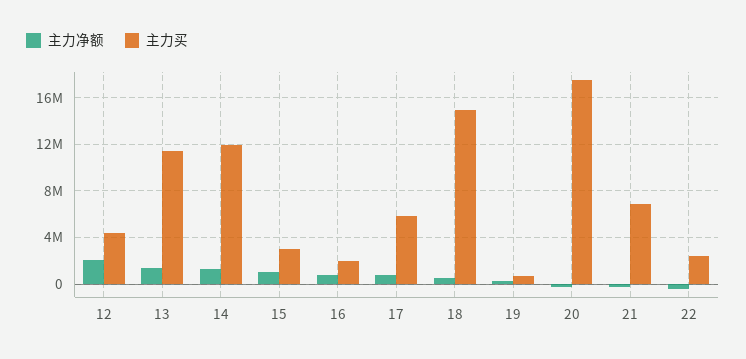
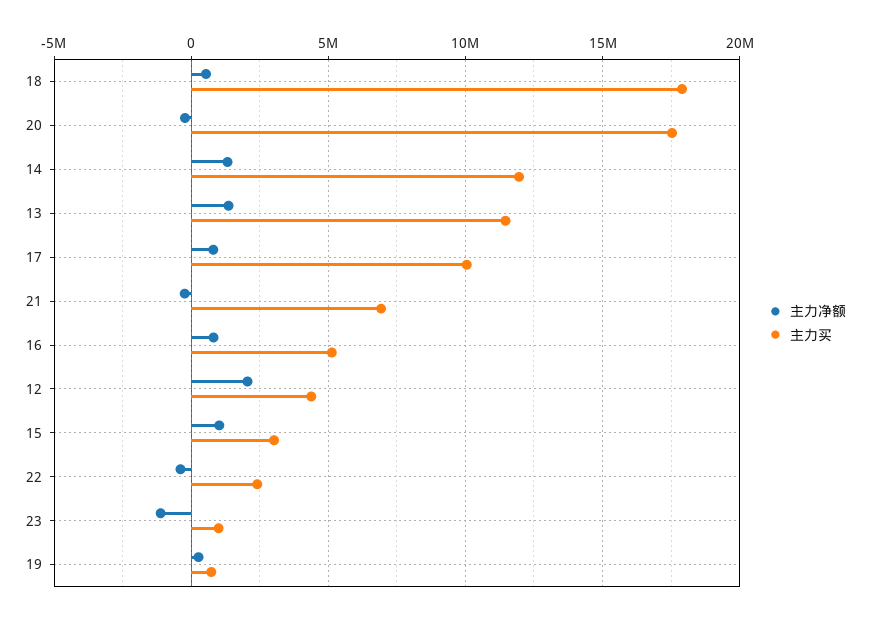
  {
    "主力净额": {
      "12": 2000000,
      "13": 1500000,
      "14": 1500000,
      "15": 1000000,
      "16": 1000000,
      "17": 1000000,
      "18": 500000,
      "19": 500000,
      "20": 0,
      "21": 0,
-     "22": -500000
+     "22": -500000,
+     "23": -1000000
    },
    "主力买": {
      "12": 4500000,
      "13": 11500000,
      "14": 12000000,
      "15": 3000000,
-     "16": 2000000,
+     "16": 5000000,
-     "17": 6000000,
+     "17": 10000000,
-     "18": 15000000,
+     "18": 18000000,
      "19": 500000,
      "20": 17500000,
      "21": 7000000,
-     "22": 2500000
+     "22": 2500000,
+     "23": 1000000
    }
  }

